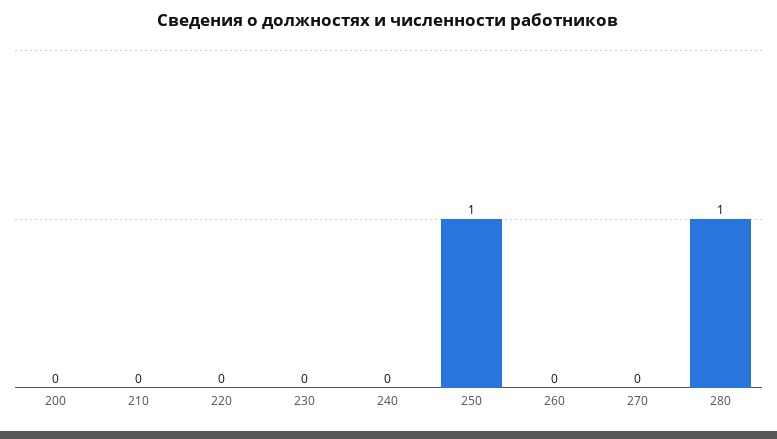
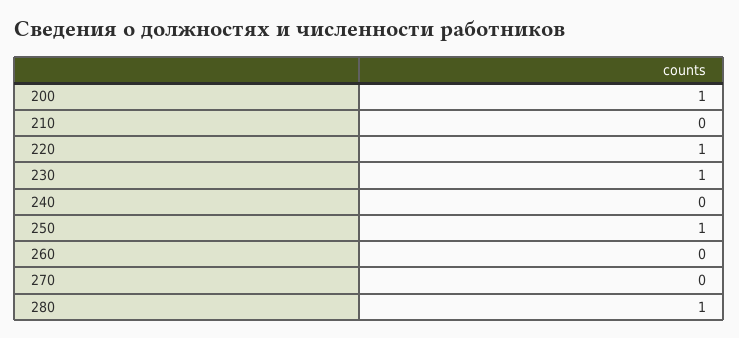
  {
-   "200": 0,
+   "200": 1,
    "210": 0,
-   "220": 0,
+   "220": 1,
-   "230": 0,
+   "230": 1,
    "240": 0,
    "250": 1,
    "260": 0,
    "270": 0,
    "280": 1
  }

